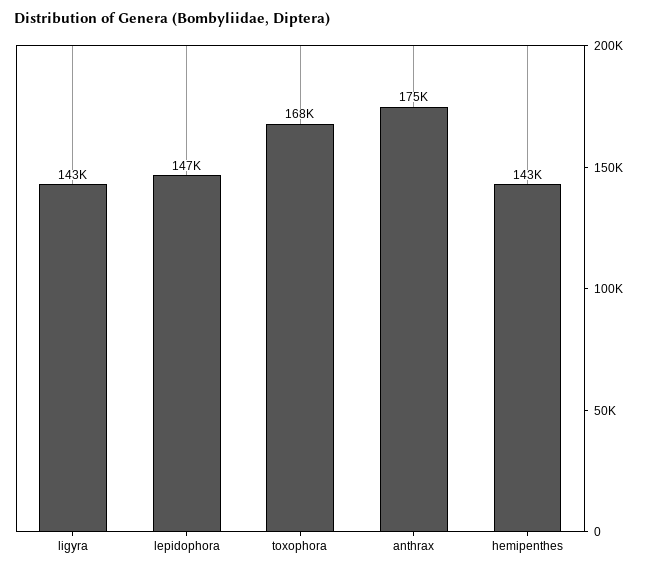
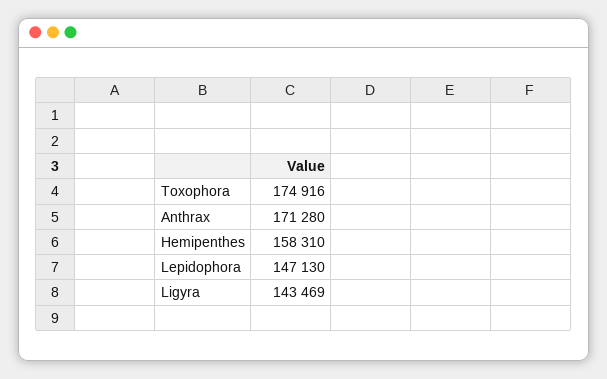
  {
    "ligyra": 143469,
    "lepidophora": 147130,
-   "toxophora": 168000,
+   "toxophora": 174916,
-   "anthrax": 175000,
+   "anthrax": 171280,
-   "hemipenthes": 143000
+   "hemipenthes": 158310
  }

